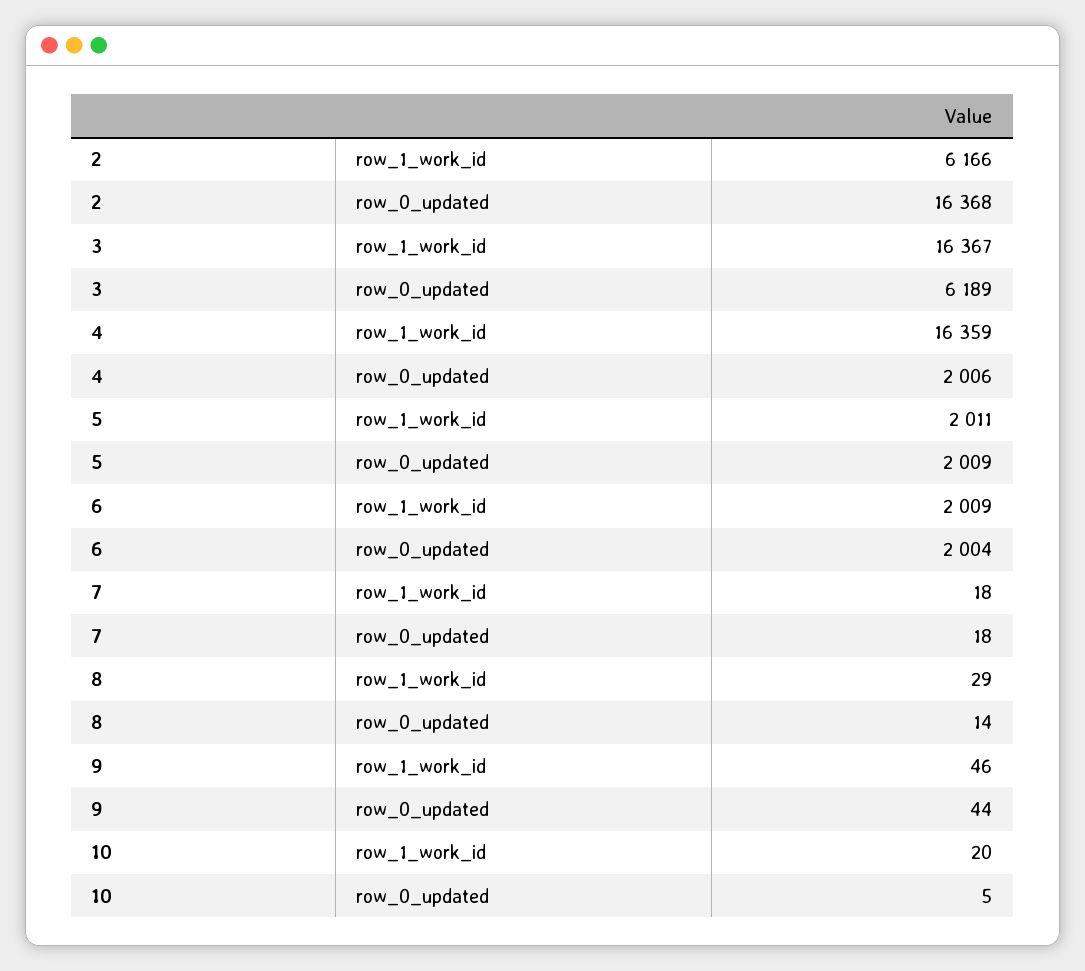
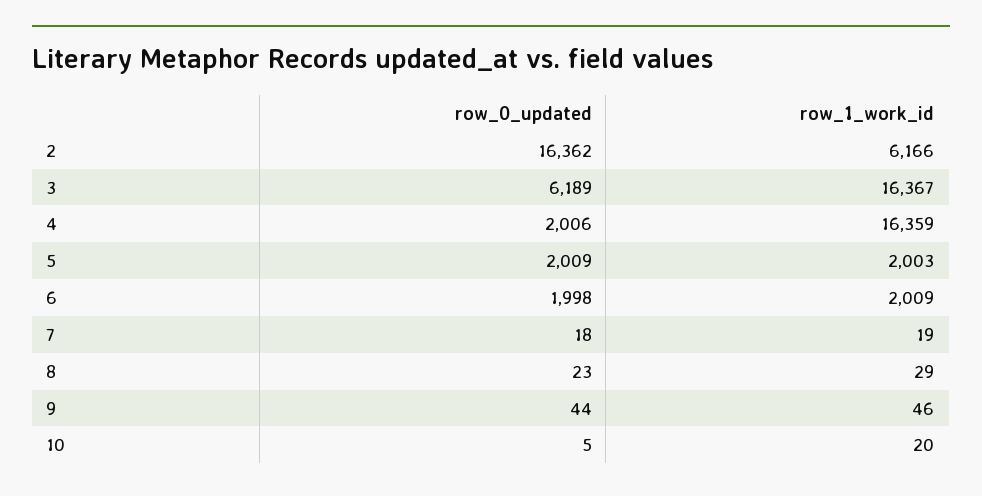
  {
    "2": {
      "row_1_work_id": 6166,
-     "row_0_updated": 16368
+     "row_0_updated": 16362
    },
    "3": {
      "row_1_work_id": 16367,
      "row_0_updated": 6189
    },
    "4": {
      "row_1_work_id": 16359,
      "row_0_updated": 2006
    },
    "5": {
-     "row_1_work_id": 2011,
+     "row_1_work_id": 2003,
      "row_0_updated": 2009
    },
    "6": {
      "row_1_work_id": 2009,
-     "row_0_updated": 2004
+     "row_0_updated": 1998
    },
    "7": {
-     "row_1_work_id": 18,
+     "row_1_work_id": 19,
      "row_0_updated": 18
    },
    "8": {
      "row_1_work_id": 29,
-     "row_0_updated": 14
+     "row_0_updated": 23
    },
    "9": {
      "row_1_work_id": 46,
      "row_0_updated": 44
    },
    "10": {
      "row_1_work_id": 20,
      "row_0_updated": 5
    }
  }

